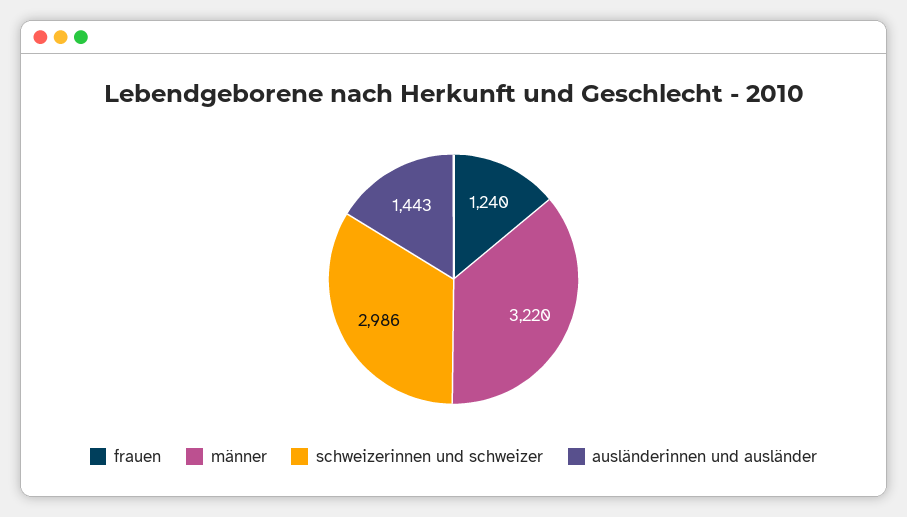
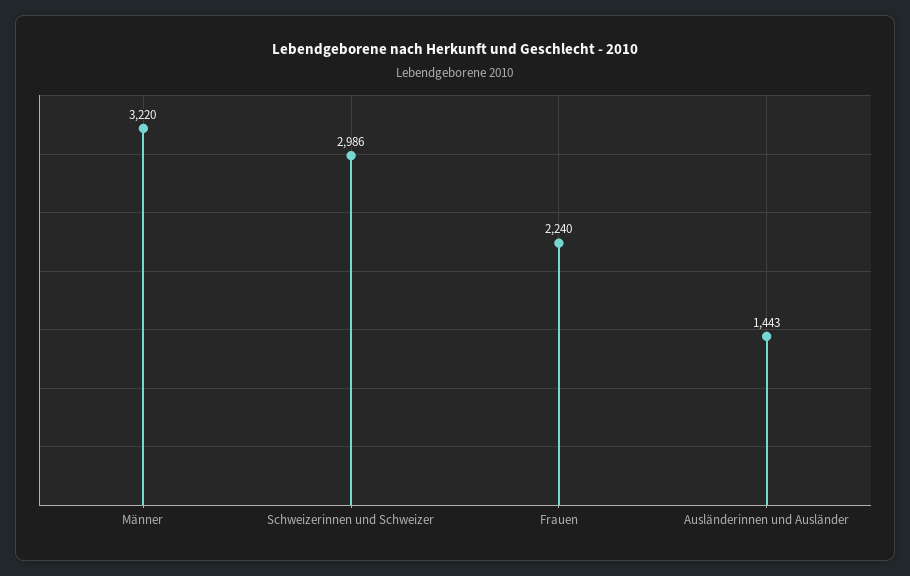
  {
-   "frauen": 1240,
+   "frauen": 2240,
    "männer": 3220,
    "schweizerinnen und schweizer": 2986,
    "ausländerinnen und ausländer": 1443
  }

